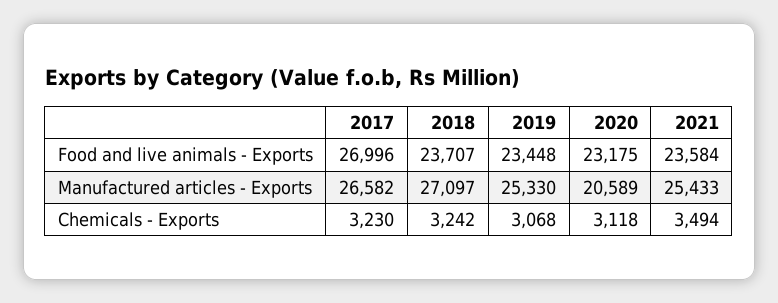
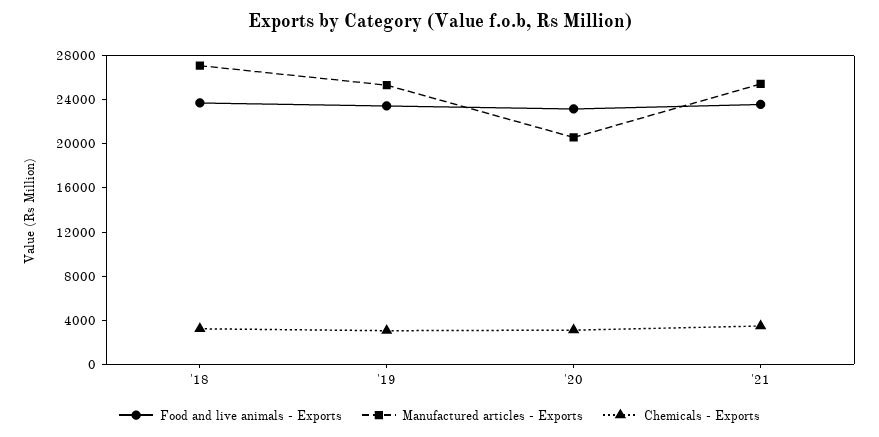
  {
    "Food and live animals - Exports": {
-     "2017": 26996,
      "2018": 23707,
      "2019": 23448,
      "2020": 23175,
      "2021": 23584
    },
    "Manufactured articles - Exports": {
-     "2017": 26582,
      "2018": 27097,
      "2019": 25330,
      "2020": 20589,
      "2021": 25433
    },
    "Chemicals - Exports": {
-     "2017": 3230,
      "2018": 3242,
      "2019": 3068,
      "2020": 3118,
      "2021": 3494
    }
  }

